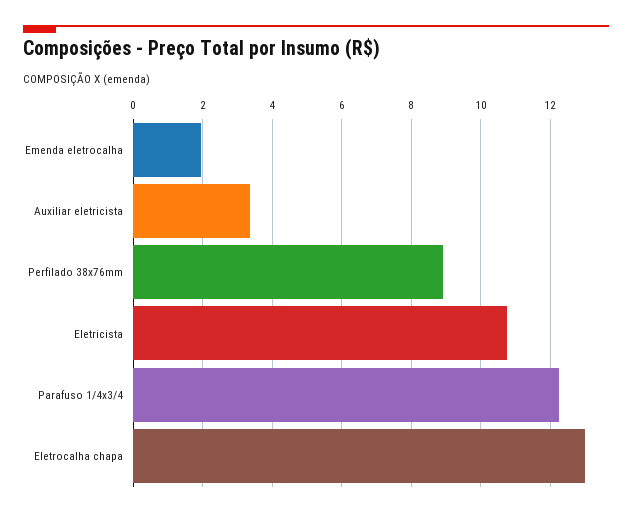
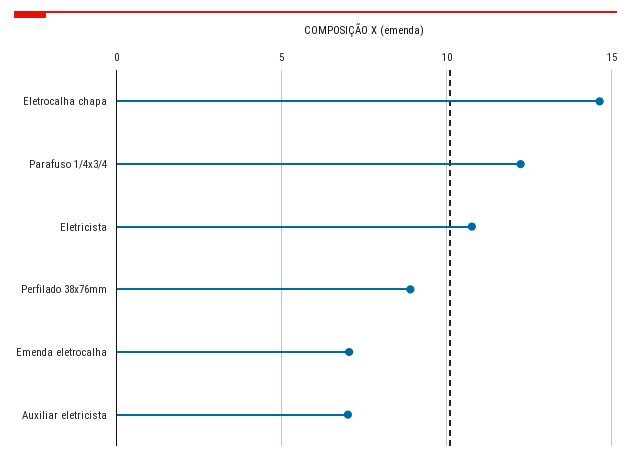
  {
-   "Emenda eletrocalha": 2,
+   "Emenda eletrocalha": 7,
-   "Auxiliar eletricista": 3.4,
+   "Auxiliar eletricista": 7,
    "Perfilado 38x76mm": 9,
    "Eletricista": 10.8,
    "Parafuso 1/4x3/4": 12.2,
-   "Eletrocalha chapa": 13
+   "Eletrocalha chapa": 14.5
  }

